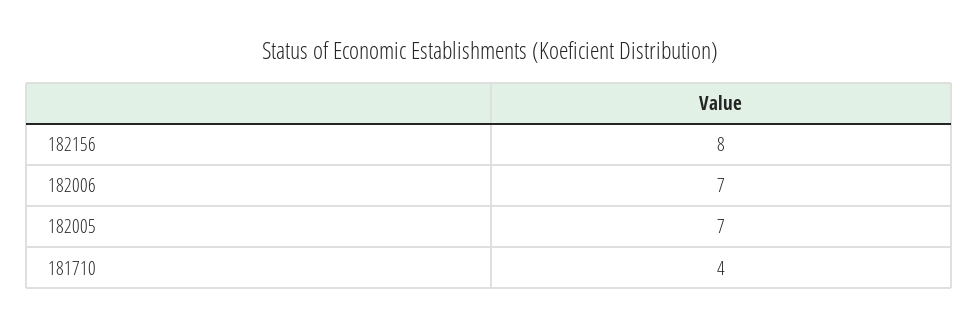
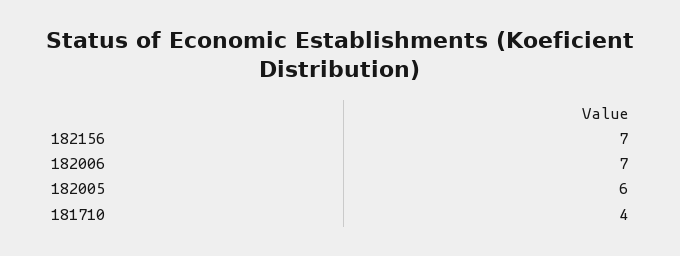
  {
-   "182156": 8,
+   "182156": 7,
    "182006": 7,
-   "182005": 7,
+   "182005": 6,
    "181710": 4
  }

